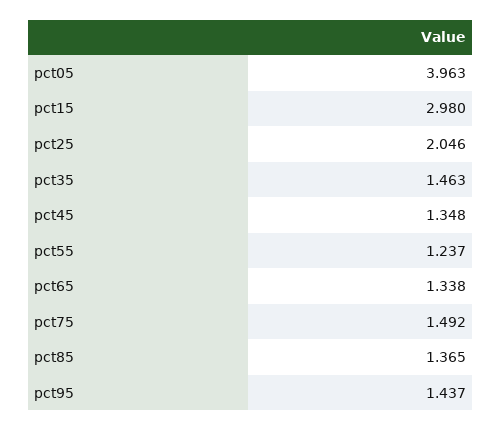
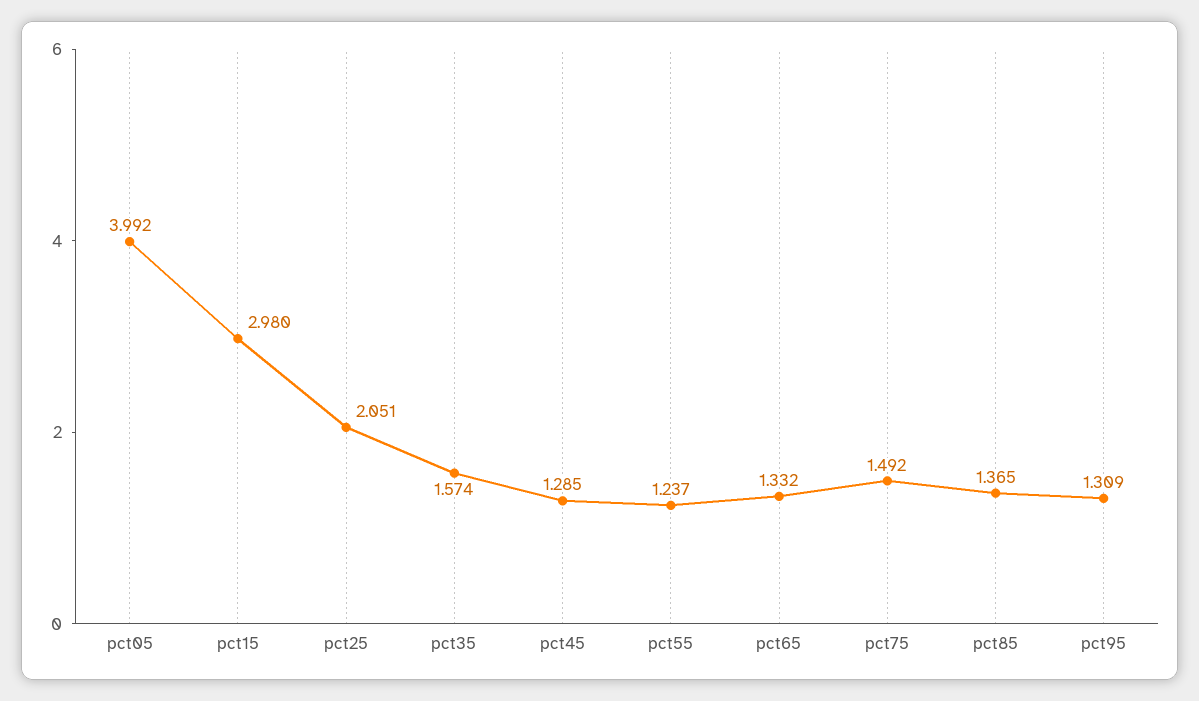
  {
-   "pct05": 3.963,
+   "pct05": 3.992,
    "pct15": 2.98,
-   "pct25": 2.046,
+   "pct25": 2.051,
-   "pct35": 1.463,
+   "pct35": 1.574,
-   "pct45": 1.348,
+   "pct45": 1.285,
    "pct55": 1.237,
-   "pct65": 1.338,
+   "pct65": 1.332,
    "pct75": 1.492,
    "pct85": 1.365,
-   "pct95": 1.437
+   "pct95": 1.309
  }

